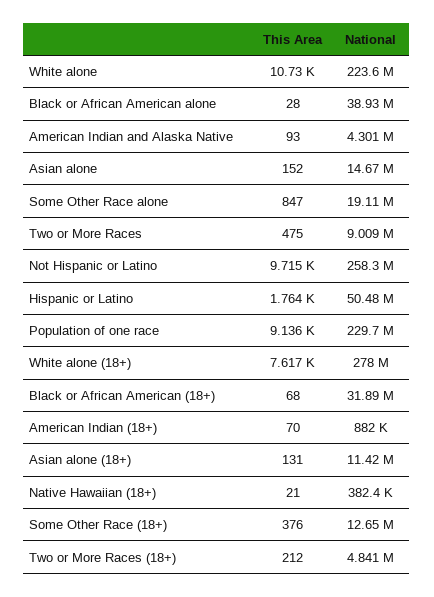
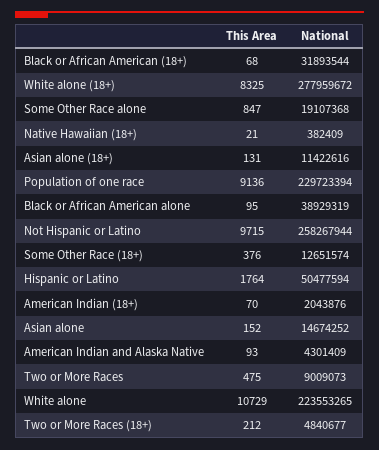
  {
    "This Area": {
      "White alone": 10729,
-     "Black or African American alone": 28,
+     "Black or African American alone": 95,
      "American Indian and Alaska Native": 93,
      "Asian alone": 152,
      "Some Other Race alone": 847,
      "Two or More Races": 475,
      "Not Hispanic or Latino": 9715,
      "Hispanic or Latino": 1764,
      "Population of one race": 9136,
-     "White alone (18+)": 7617,
+     "White alone (18+)": 8325,
      "Black or African American (18+)": 68,
      "American Indian (18+)": 70,
      "Asian alone (18+)": 131,
      "Native Hawaiian (18+)": 21,
      "Some Other Race (18+)": 376,
      "Two or More Races (18+)": 212
    },
    "National": {
      "White alone": 223553265,
      "Black or African American alone": 38929319,
      "American Indian and Alaska Native": 4301409,
      "Asian alone": 14674252,
      "Some Other Race alone": 19107368,
      "Two or More Races": 9009073,
      "Not Hispanic or Latino": 258267944,
      "Hispanic or Latino": 50477594,
      "Population of one race": 229723394,
      "White alone (18+)": 277959672,
      "Black or African American (18+)": 31893544,
-     "American Indian (18+)": 882000,
+     "American Indian (18+)": 2043876,
      "Asian alone (18+)": 11422616,
      "Native Hawaiian (18+)": 382409,
      "Some Other Race (18+)": 12651574,
      "Two or More Races (18+)": 4840677
    }
  }

